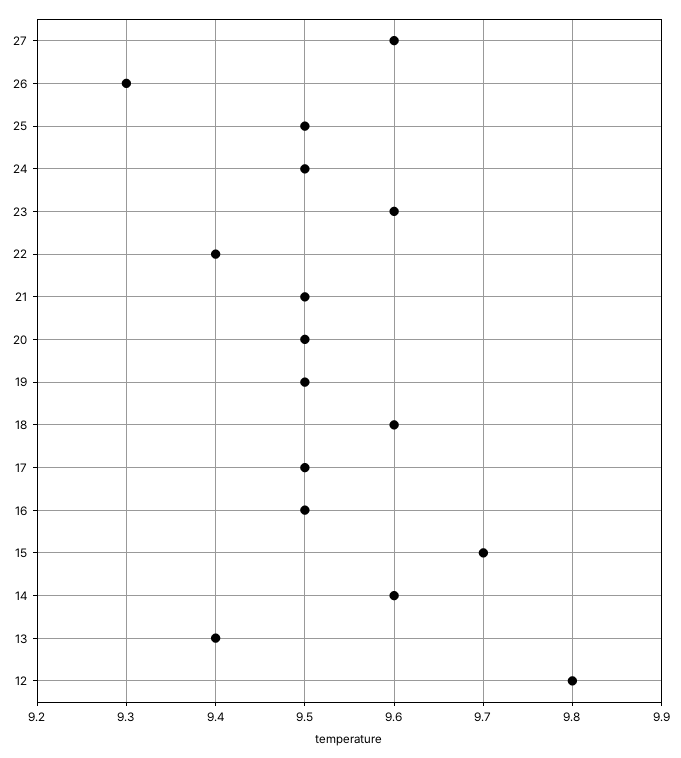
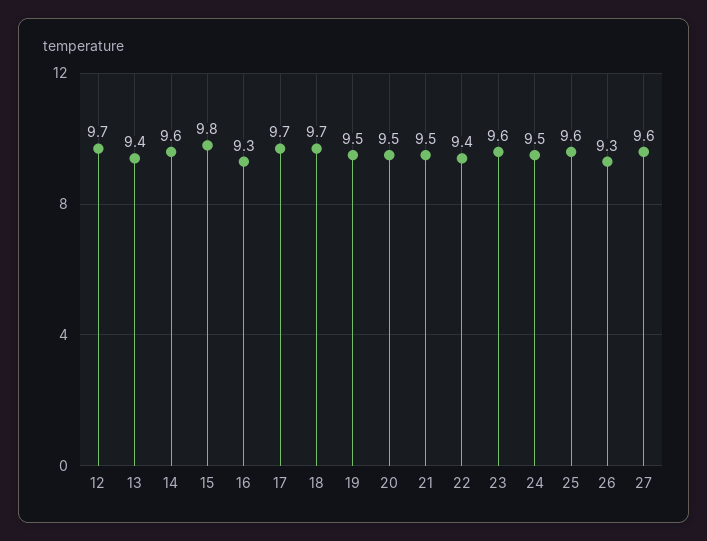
  {
    "27": 9.6,
    "26": 9.3,
-   "25": 9.5,
+   "25": 9.6,
    "24": 9.5,
    "23": 9.6,
    "22": 9.4,
    "21": 9.5,
    "20": 9.5,
    "19": 9.5,
-   "18": 9.6,
+   "18": 9.7,
-   "17": 9.5,
+   "17": 9.7,
-   "16": 9.5,
+   "16": 9.3,
-   "15": 9.7,
+   "15": 9.8,
    "14": 9.6,
    "13": 9.4,
-   "12": 9.8
+   "12": 9.7
  }

